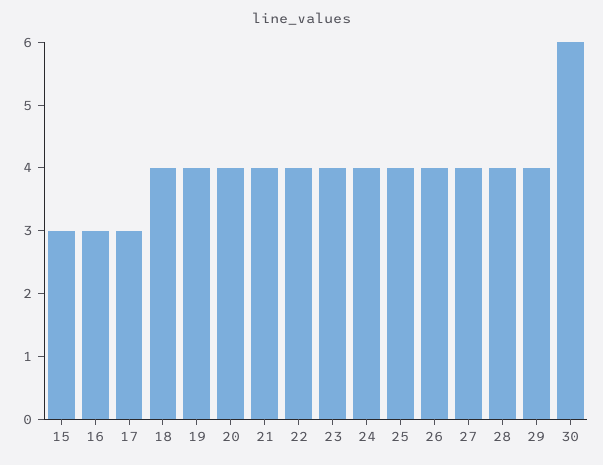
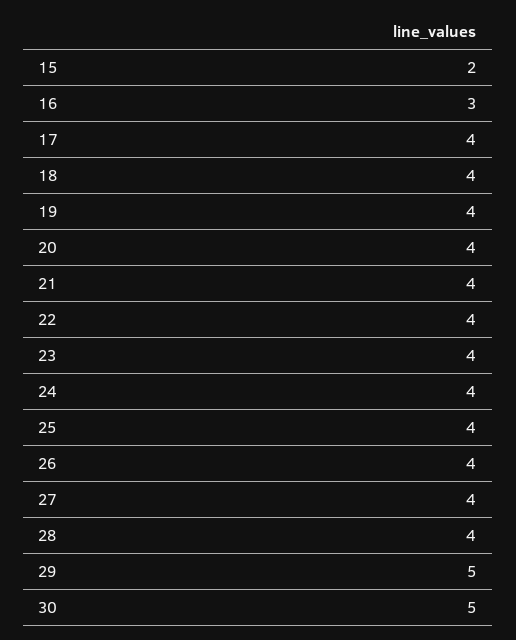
  {
-   "15": 3,
+   "15": 2,
    "16": 3,
-   "17": 3,
+   "17": 4,
    "18": 4,
    "19": 4,
    "20": 4,
    "21": 4,
    "22": 4,
    "23": 4,
    "24": 4,
    "25": 4,
    "26": 4,
    "27": 4,
    "28": 4,
-   "29": 4,
+   "29": 5,
-   "30": 6
+   "30": 5
  }

